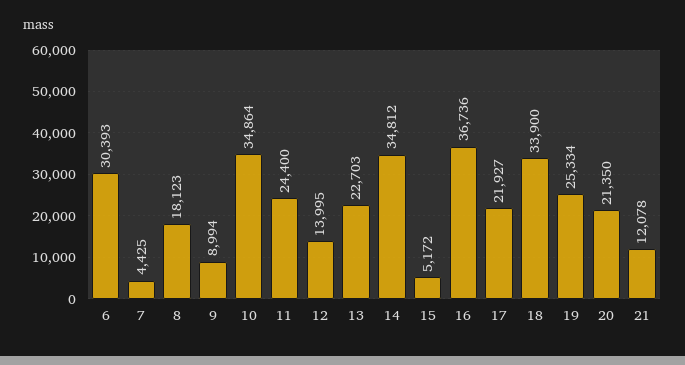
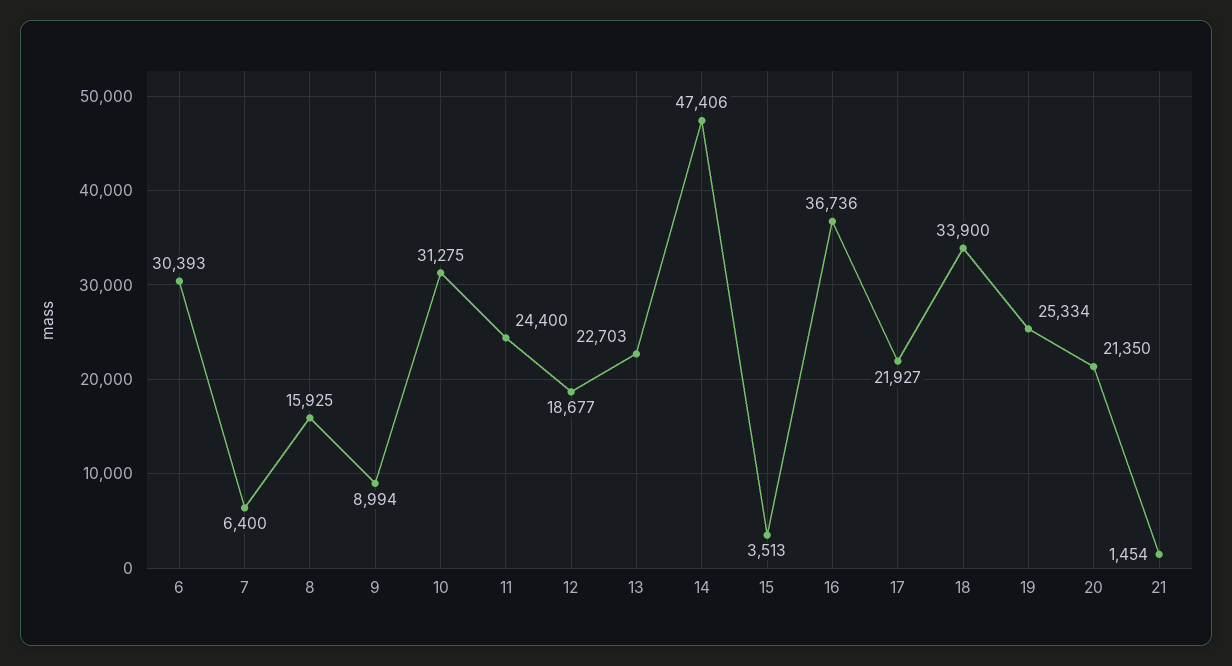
  {
    "6": 30393,
-   "7": 4425,
+   "7": 6400,
-   "8": 18123,
+   "8": 15925,
    "9": 8994,
-   "10": 34864,
+   "10": 31275,
    "11": 24400,
-   "12": 13995,
+   "12": 18677,
    "13": 22703,
-   "14": 34812,
+   "14": 47406,
-   "15": 5172,
+   "15": 3513,
    "16": 36736,
    "17": 21927,
    "18": 33900,
    "19": 25334,
    "20": 21350,
-   "21": 12078
+   "21": 1454
  }

